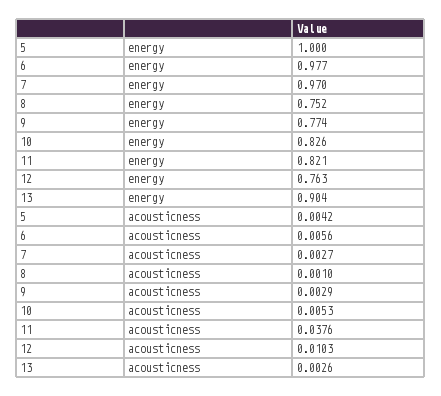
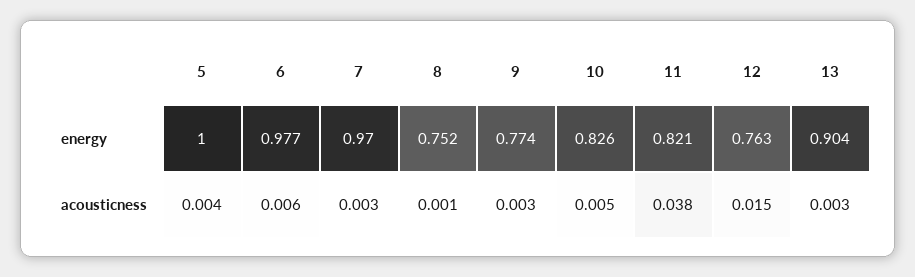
  {
    "5": {
      "energy": 1,
      "acousticness": 0.0042
    },
    "6": {
      "energy": 0.977,
      "acousticness": 0.0056
    },
    "7": {
      "energy": 0.97,
      "acousticness": 0.0027
    },
    "8": {
      "energy": 0.752,
      "acousticness": 0.001
    },
    "9": {
      "energy": 0.774,
      "acousticness": 0.0029
    },
    "10": {
      "energy": 0.826,
      "acousticness": 0.0053
    },
    "11": {
      "energy": 0.821,
      "acousticness": 0.0376
    },
    "12": {
      "energy": 0.763,
-     "acousticness": 0.0103
+     "acousticness": 0.015
    },
    "13": {
      "energy": 0.904,
      "acousticness": 0.0026
    }
  }

